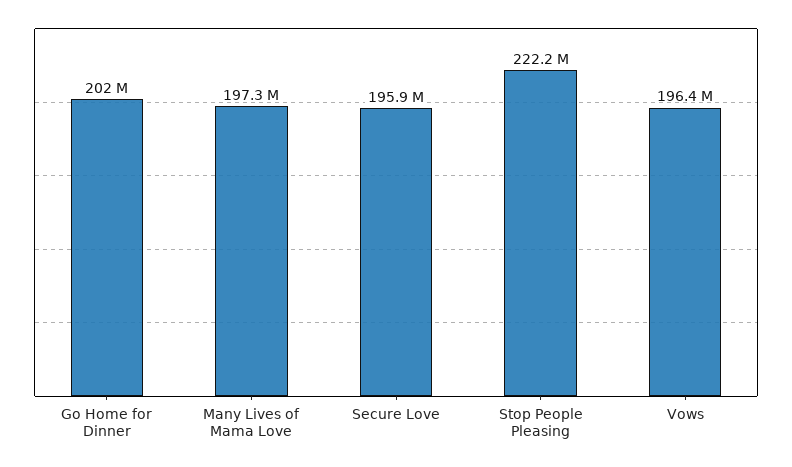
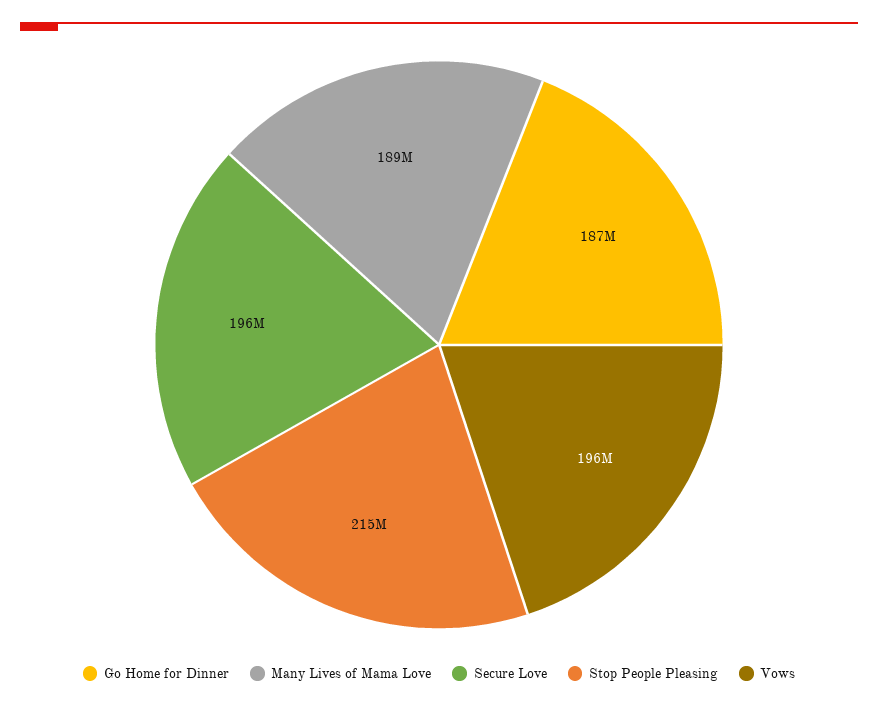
  {
-   "Go Home for Dinner": 202000000,
+   "Go Home for Dinner": 187000000,
-   "Many Lives of Mama Love": 197300000,
+   "Many Lives of Mama Love": 189000000,
    "Secure Love": 195900000,
-   "Stop People Pleasing": 222200000,
+   "Stop People Pleasing": 215000000,
    "Vows": 196400000
  }

